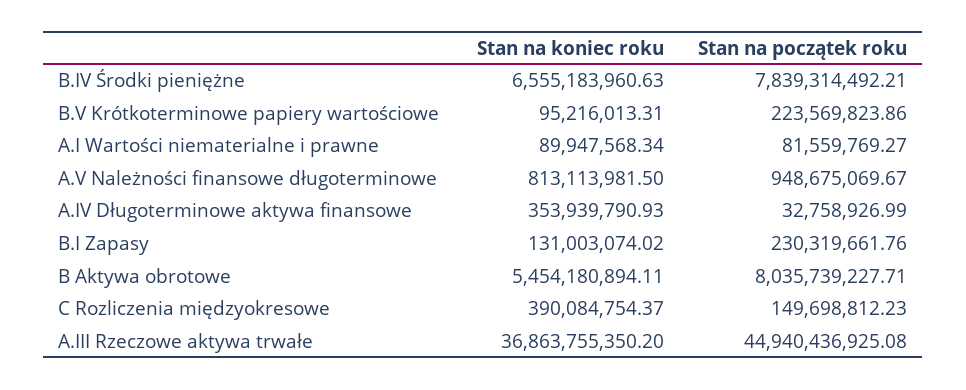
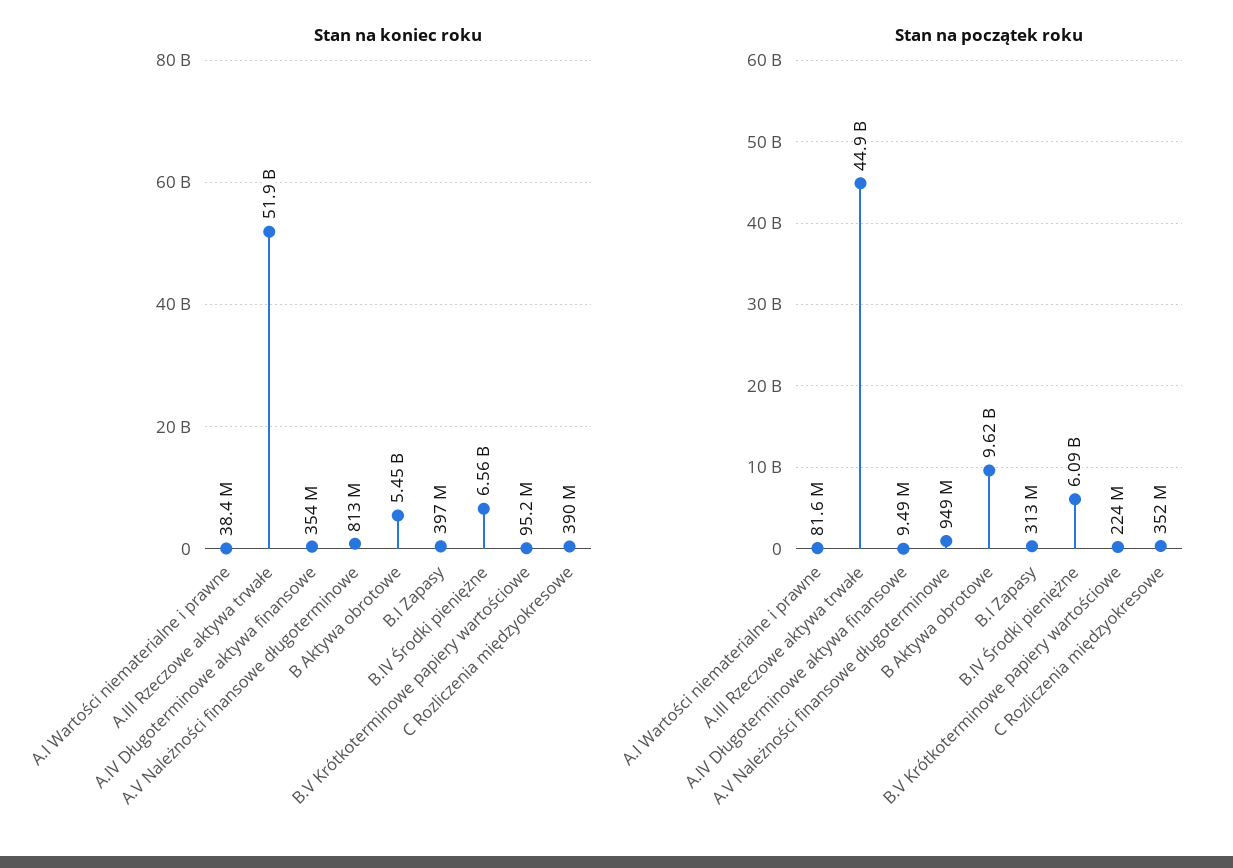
  {
    "Stan na koniec roku": {
      "B.IV Środki pieniężne": 6555183960.63,
      "B.V Krótkoterminowe papiery wartościowe": 95216013.31,
-     "A.I Wartości niematerialne i prawne": 89947568.34,
+     "A.I Wartości niematerialne i prawne": 38400000,
      "A.V Należności finansowe długoterminowe": 813113981.5,
      "A.IV Długoterminowe aktywa finansowe": 353939790.93,
-     "B.I Zapasy": 131003074.02,
+     "B.I Zapasy": 397000000,
      "B Aktywa obrotowe": 5454180894.11,
      "C Rozliczenia międzyokresowe": 390084754.37,
-     "A.III Rzeczowe aktywa trwałe": 36863755350.2
+     "A.III Rzeczowe aktywa trwałe": 51900000000
    },
    "Stan na początek roku": {
-     "B.IV Środki pieniężne": 7839314492.21,
+     "B.IV Środki pieniężne": 6090000000,
      "B.V Krótkoterminowe papiery wartościowe": 223569823.86,
      "A.I Wartości niematerialne i prawne": 81559769.27,
      "A.V Należności finansowe długoterminowe": 948675069.67,
-     "A.IV Długoterminowe aktywa finansowe": 32758926.99,
+     "A.IV Długoterminowe aktywa finansowe": 9490000,
-     "B.I Zapasy": 230319661.76,
+     "B.I Zapasy": 313000000,
-     "B Aktywa obrotowe": 8035739227.71,
+     "B Aktywa obrotowe": 9620000000,
-     "C Rozliczenia międzyokresowe": 149698812.23,
+     "C Rozliczenia międzyokresowe": 352000000,
      "A.III Rzeczowe aktywa trwałe": 44940436925.08
    }
  }

